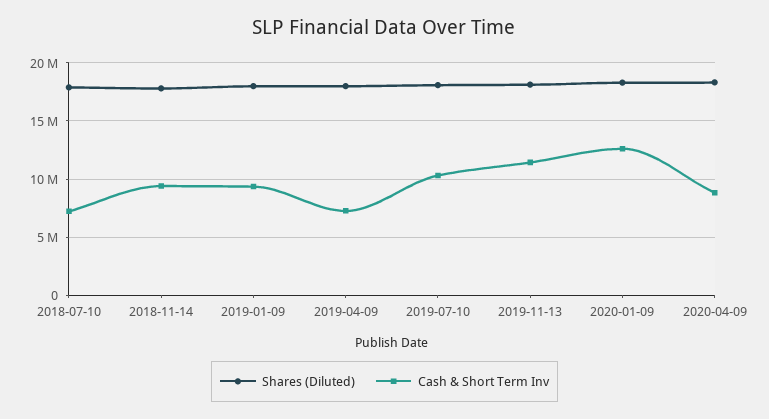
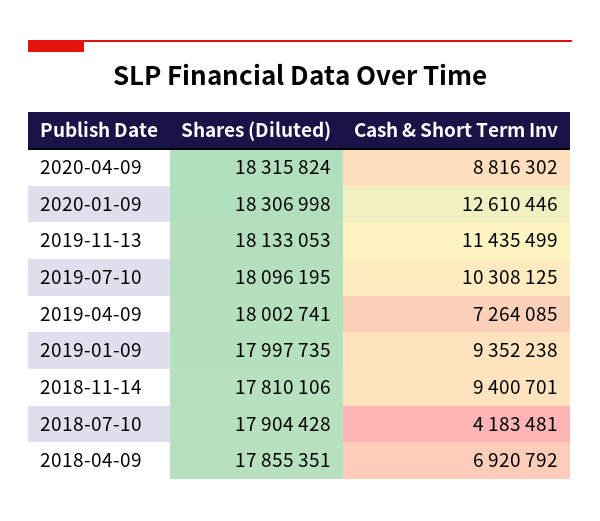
  {
    "Shares (Diluted)": {
      "2018-07-10": 17904428,
      "2018-11-14": 17810106,
      "2019-01-09": 17997735,
      "2019-04-09": 18002741,
      "2019-07-10": 18096195,
      "2019-11-13": 18133053,
      "2020-01-09": 18306998,
-     "2020-04-09": 18315824
+     "2020-04-09": 18315824,
+     "2018-04-09": 17855351
    },
    "Cash & Short Term Inv": {
-     "2018-07-10": 7000000,
+     "2018-07-10": 4183481,
      "2018-11-14": 9400701,
      "2019-01-09": 9352238,
      "2019-04-09": 7264085,
      "2019-07-10": 10308125,
      "2019-11-13": 11435499,
      "2020-01-09": 12610446,
-     "2020-04-09": 8816302
+     "2020-04-09": 8816302,
+     "2018-04-09": 6920792
    }
  }

